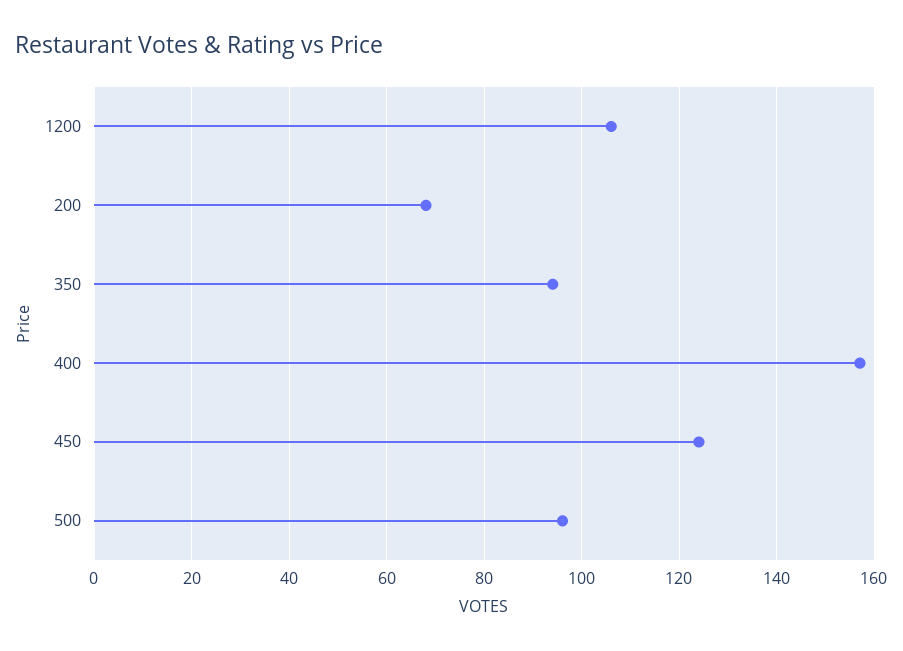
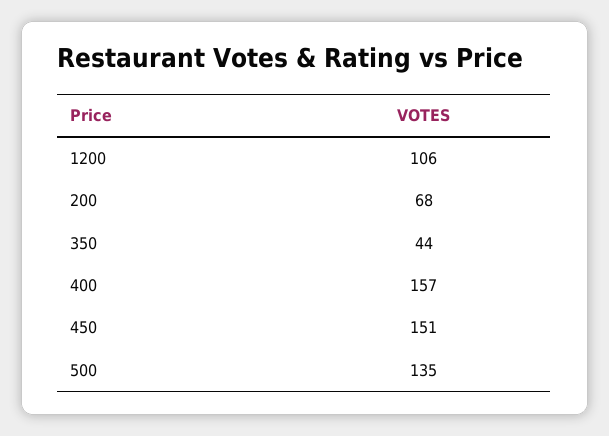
  {
    "1200": 106,
    "200": 68,
-   "350": 95,
+   "350": 44,
    "400": 157,
-   "450": 125,
+   "450": 151,
-   "500": 95
+   "500": 135
  }

